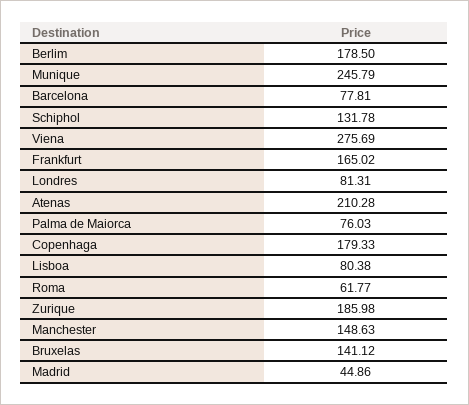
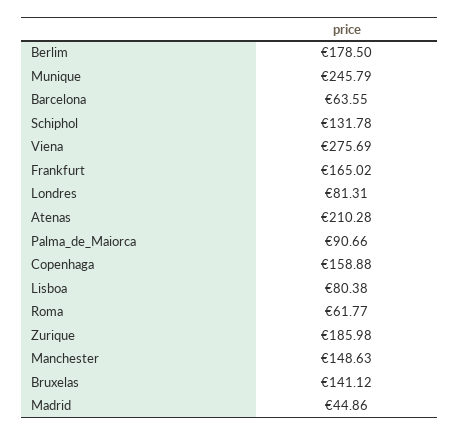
  {
    "Berlim": 178.5,
    "Munique": 245.79,
-   "Barcelona": 77.81,
+   "Barcelona": 63.55,
    "Schiphol": 131.78,
    "Viena": 275.69,
    "Frankfurt": 165.02,
    "Londres": 81.31,
    "Atenas": 210.28,
-   "Palma de Maiorca": 76.03,
+   "Palma de Maiorca": 90.66,
-   "Copenhaga": 179.33,
+   "Copenhaga": 158.88,
    "Lisboa": 80.38,
    "Roma": 61.77,
    "Zurique": 185.98,
    "Manchester": 148.63,
    "Bruxelas": 141.12,
    "Madrid": 44.86
  }

